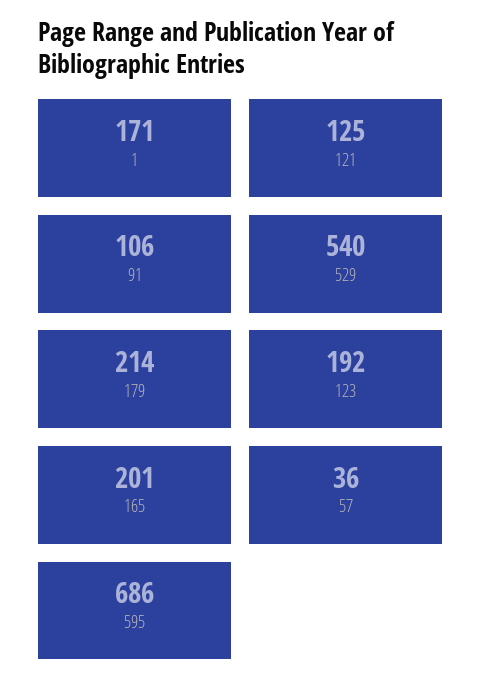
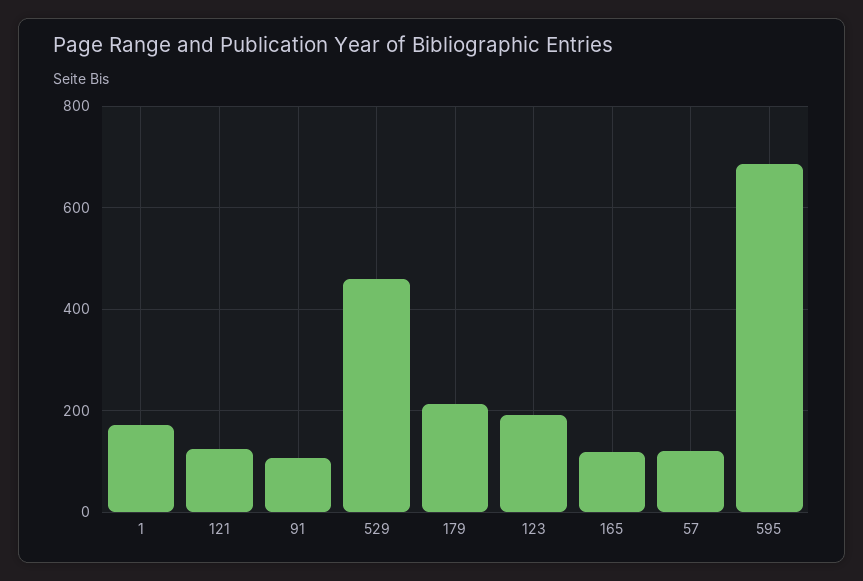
  {
    "1": 171,
    "121": 125,
    "91": 106,
-   "529": 540,
+   "529": 460,
    "179": 214,
    "123": 192,
-   "165": 201,
+   "165": 120,
-   "57": 36,
+   "57": 120,
    "595": 686
  }

